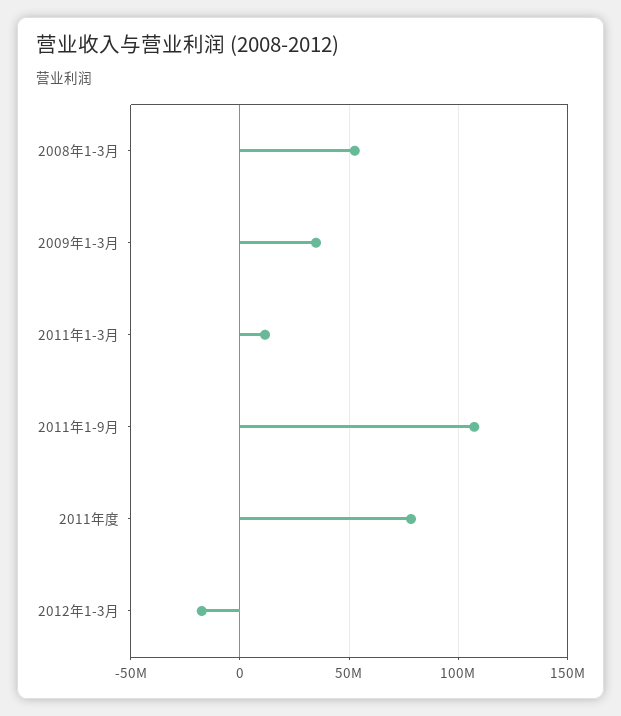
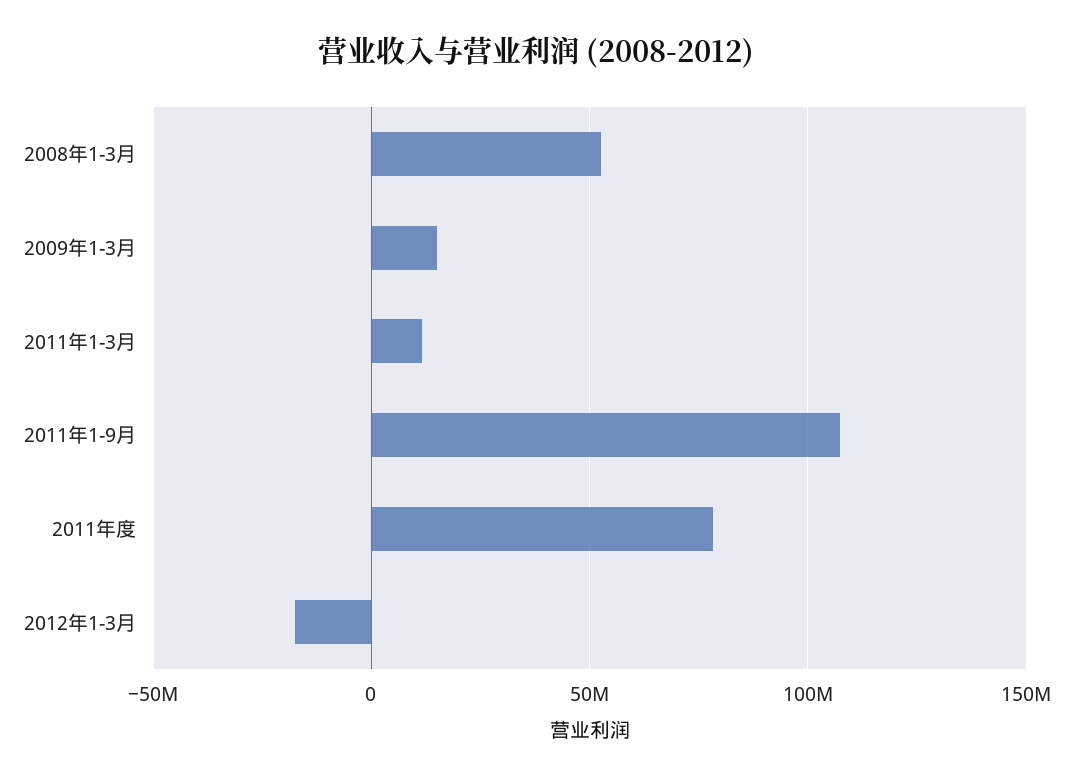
  {
    "2008年1-3月": 55000000,
-   "2009年1-3月": 35000000,
+   "2009年1-3月": 15000000,
    "2011年1-3月": 10000000,
    "2011年1-9月": 105000000,
    "2011年度": 80000000,
    "2012年1-3月": -15000000
  }

